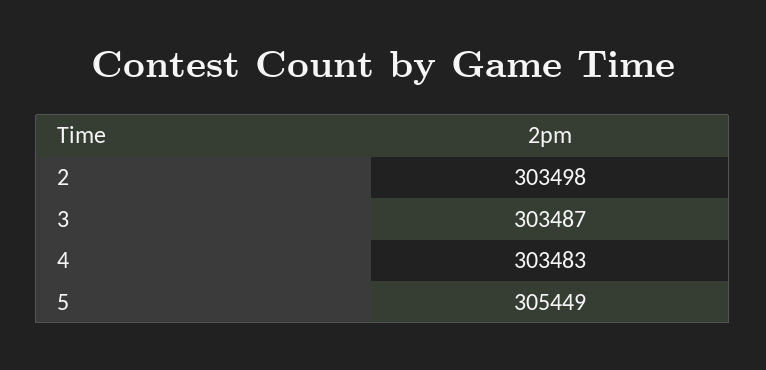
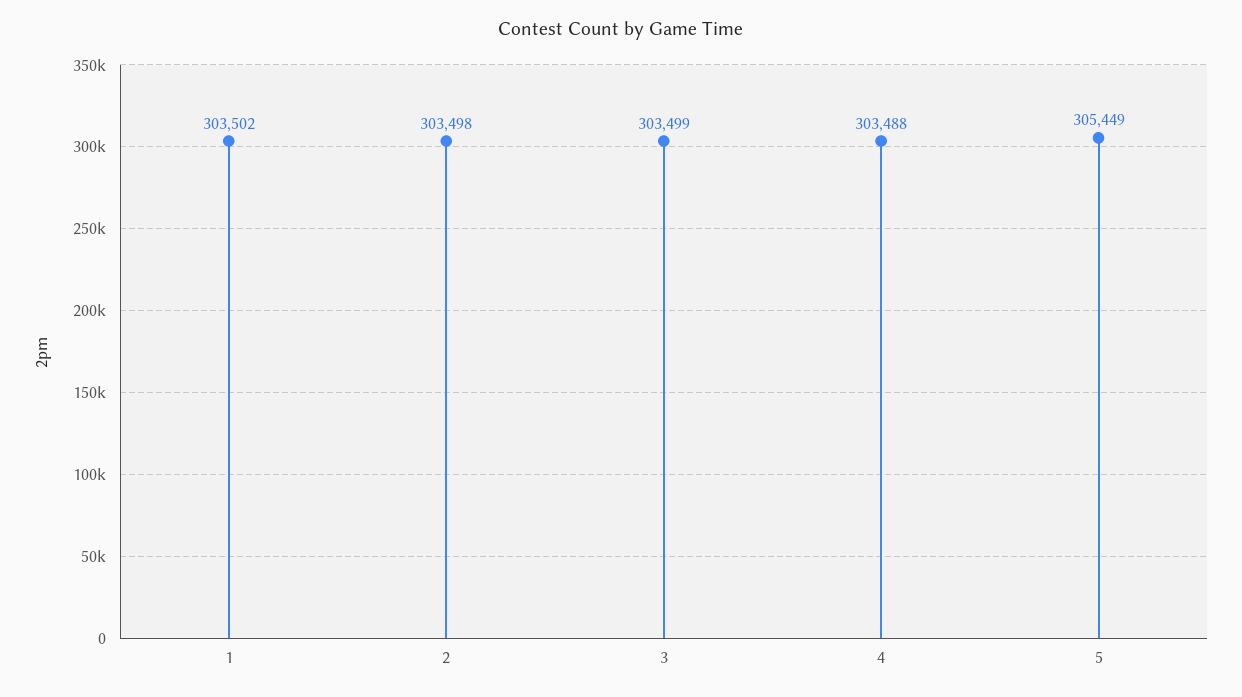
  {
    "2": 303498,
-   "3": 303487,
+   "3": 303499,
-   "4": 303483,
+   "4": 303488,
-   "5": 305449
+   "5": 305449,
+   "1": 303502
  }

